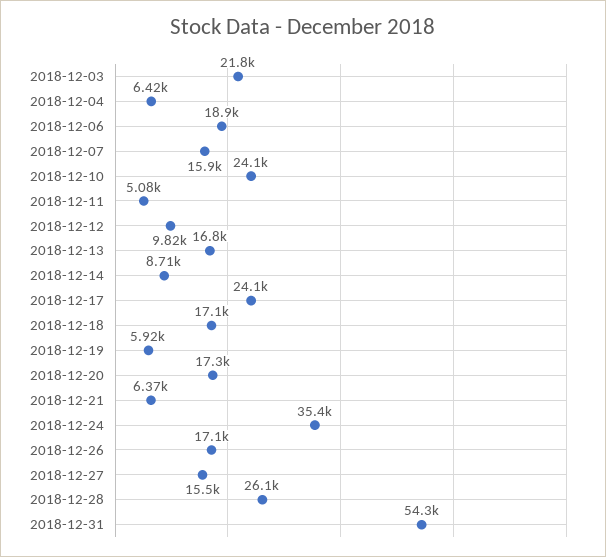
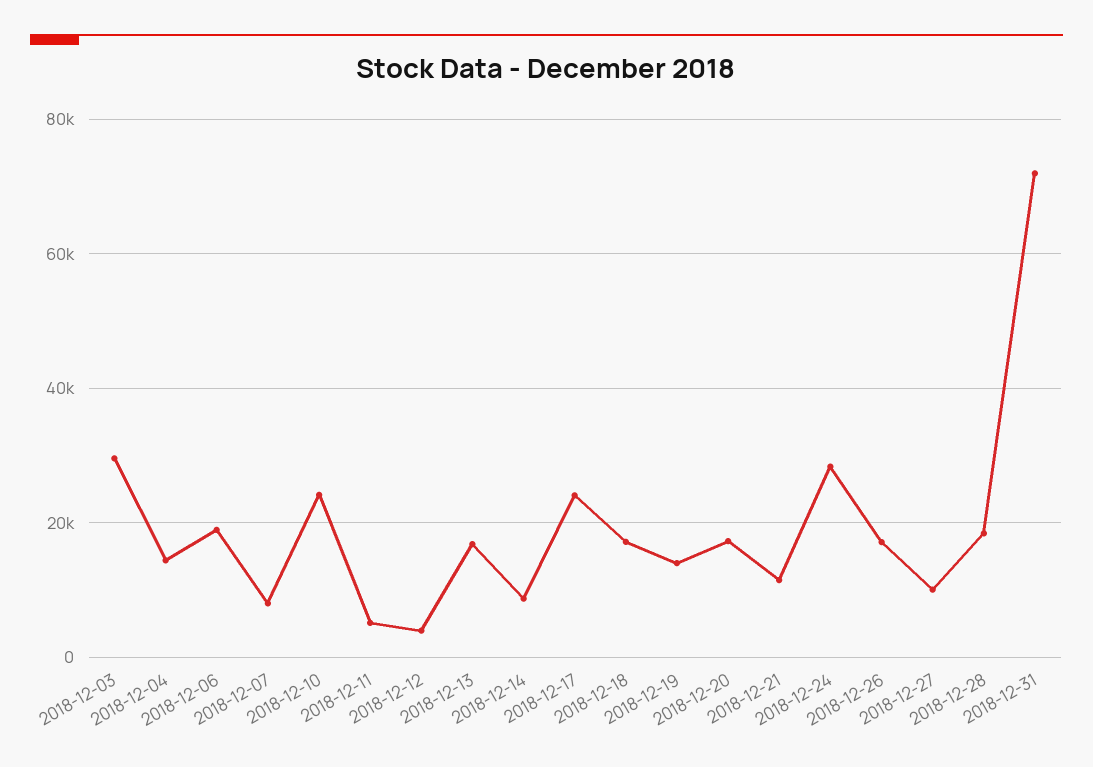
  {
-   "2018-12-03": 21800,
+   "2018-12-03": 30000,
-   "2018-12-04": 6420,
+   "2018-12-04": 14000,
    "2018-12-06": 18900,
-   "2018-12-07": 15900,
+   "2018-12-07": 8000,
    "2018-12-10": 24100,
    "2018-12-11": 5080,
-   "2018-12-12": 9820,
+   "2018-12-12": 4000,
    "2018-12-13": 16800,
    "2018-12-14": 8710,
    "2018-12-17": 24100,
    "2018-12-18": 17100,
-   "2018-12-19": 5920,
+   "2018-12-19": 14000,
    "2018-12-20": 17300,
-   "2018-12-21": 6370,
+   "2018-12-21": 12000,
-   "2018-12-24": 35400,
+   "2018-12-24": 28000,
    "2018-12-26": 17100,
-   "2018-12-27": 15500,
+   "2018-12-27": 10000,
-   "2018-12-28": 26100,
+   "2018-12-28": 18000,
-   "2018-12-31": 54300
+   "2018-12-31": 72000
  }

